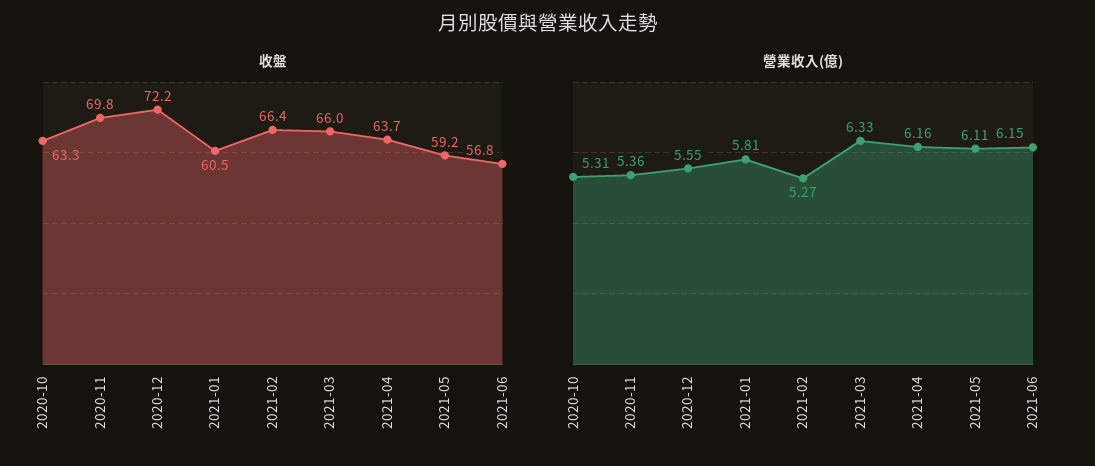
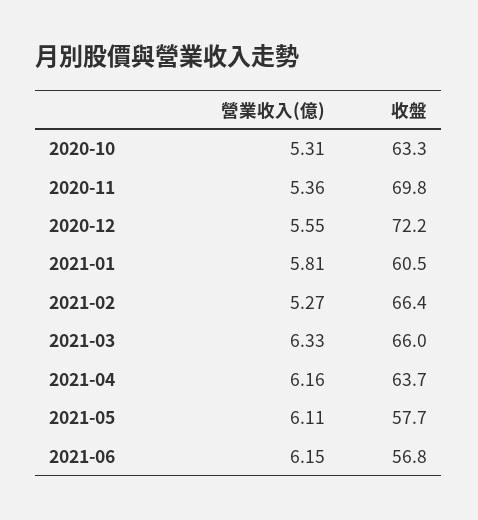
  {
    "收盤": {
      "2020-10": 63.3,
      "2020-11": 69.8,
      "2020-12": 72.2,
      "2021-01": 60.5,
      "2021-02": 66.4,
      "2021-03": 66,
      "2021-04": 63.7,
-     "2021-05": 59.2,
+     "2021-05": 57.7,
      "2021-06": 56.8
    },
    "營業收入(億)": {
      "2020-10": 5.31,
      "2020-11": 5.36,
      "2020-12": 5.55,
      "2021-01": 5.81,
      "2021-02": 5.27,
      "2021-03": 6.33,
      "2021-04": 6.16,
      "2021-05": 6.11,
      "2021-06": 6.15
    }
  }

